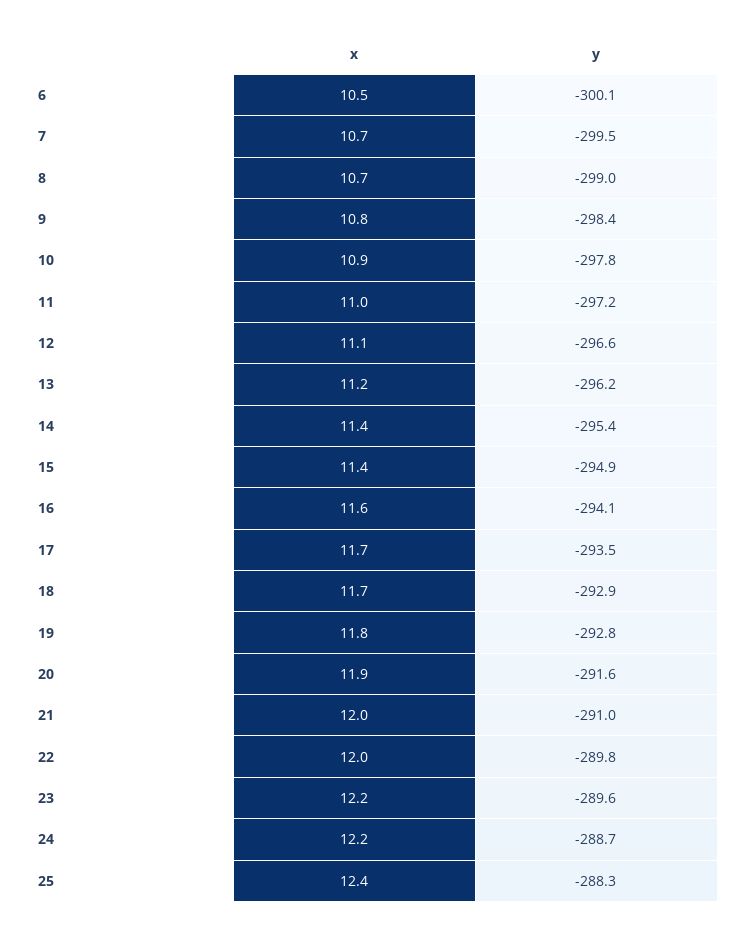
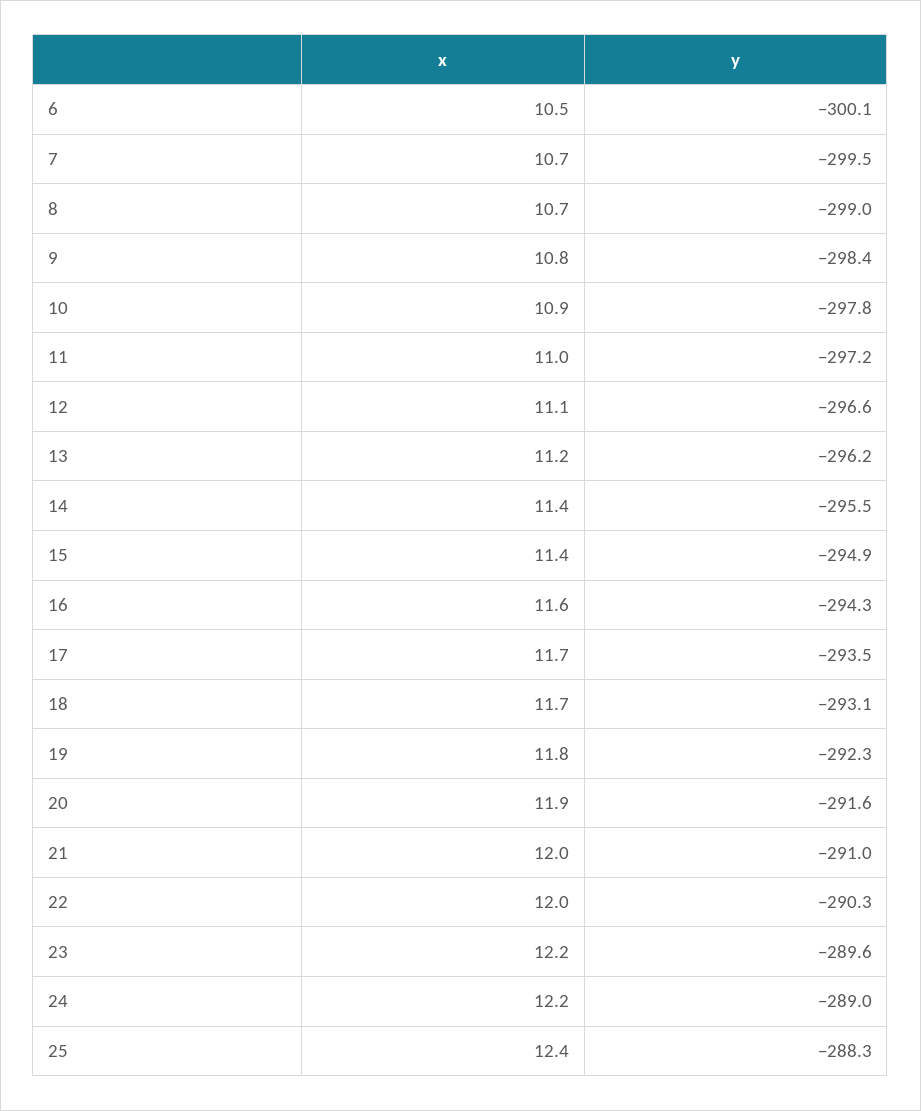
  {
    "x": {
      "6": 10.5,
      "7": 10.7,
      "8": 10.7,
      "9": 10.8,
      "10": 10.9,
      "11": 11,
      "12": 11.1,
      "13": 11.2,
      "14": 11.4,
      "15": 11.4,
      "16": 11.6,
      "17": 11.7,
      "18": 11.7,
      "19": 11.8,
      "20": 11.9,
      "21": 12,
      "22": 12,
      "23": 12.2,
      "24": 12.2,
      "25": 12.4
    },
    "y": {
      "6": -300.1,
      "7": -299.5,
      "8": -299,
      "9": -298.4,
      "10": -297.8,
      "11": -297.2,
      "12": -296.6,
      "13": -296.2,
-     "14": -295.4,
+     "14": -295.5,
      "15": -294.9,
-     "16": -294.1,
+     "16": -294.3,
      "17": -293.5,
-     "18": -292.9,
+     "18": -293.1,
-     "19": -292.8,
+     "19": -292.3,
      "20": -291.6,
      "21": -291,
-     "22": -289.8,
+     "22": -290.3,
      "23": -289.6,
-     "24": -288.7,
+     "24": -289,
      "25": -288.3
    }
  }

